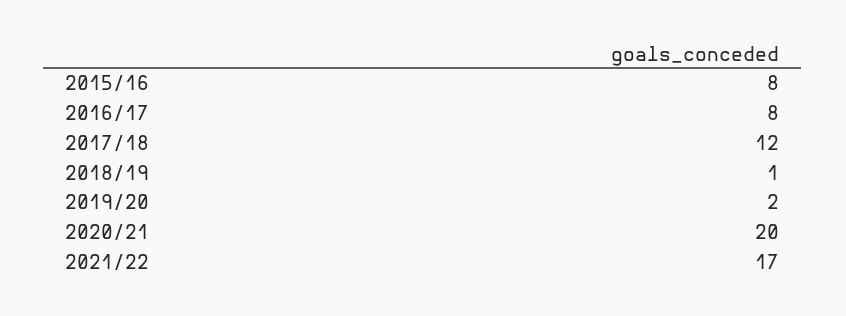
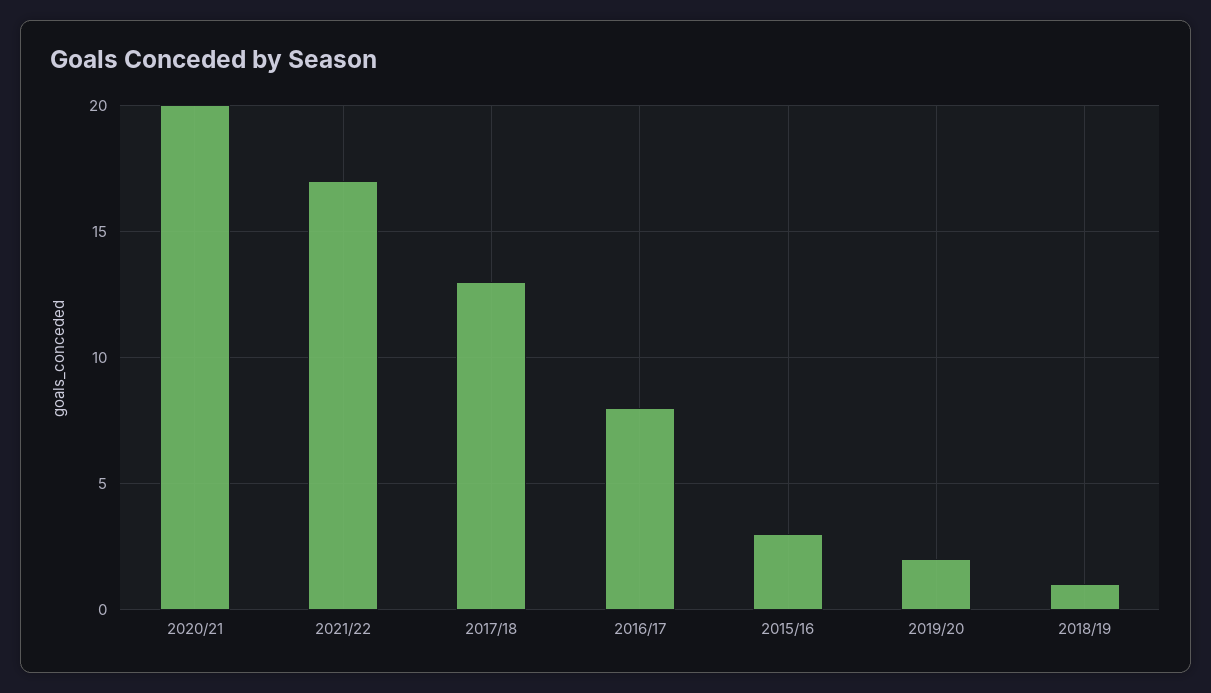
  {
-   "2015/16": 8,
+   "2015/16": 3,
    "2016/17": 8,
-   "2017/18": 12,
+   "2017/18": 13,
    "2018/19": 1,
    "2019/20": 2,
    "2020/21": 20,
    "2021/22": 17
  }

